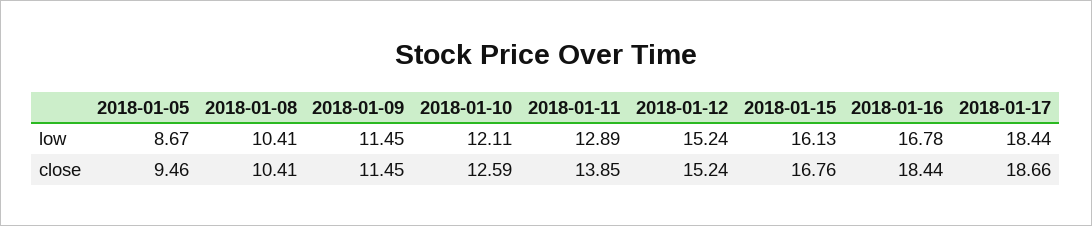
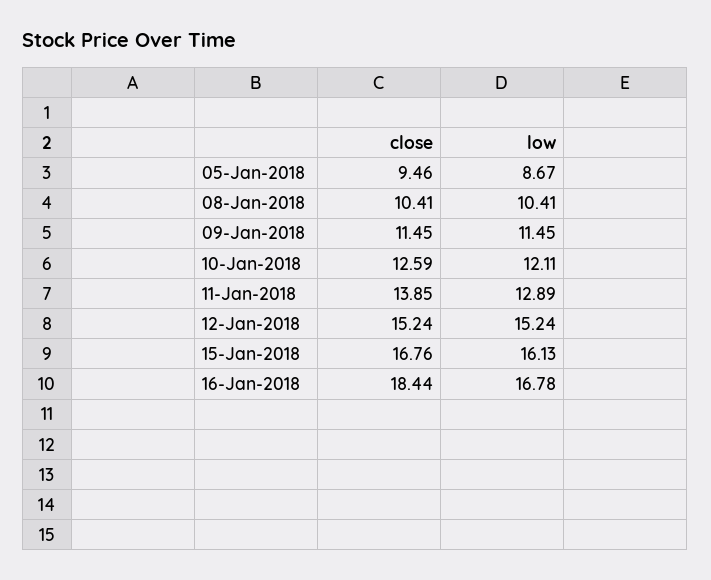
  {
    "2018-01-05": {
      "low": 8.67,
      "close": 9.46
    },
    "2018-01-08": {
      "low": 10.41,
      "close": 10.41
    },
    "2018-01-09": {
      "low": 11.45,
      "close": 11.45
    },
    "2018-01-10": {
      "low": 12.11,
      "close": 12.59
    },
    "2018-01-11": {
      "low": 12.89,
      "close": 13.85
    },
    "2018-01-12": {
      "low": 15.24,
      "close": 15.24
    },
    "2018-01-15": {
      "low": 16.13,
      "close": 16.76
    },
    "2018-01-16": {
      "low": 16.78,
      "close": 18.44
-   },
+   }
-   "2018-01-17": {
-     "low": 18.44,
-     "close": 18.66
-   }
  }

